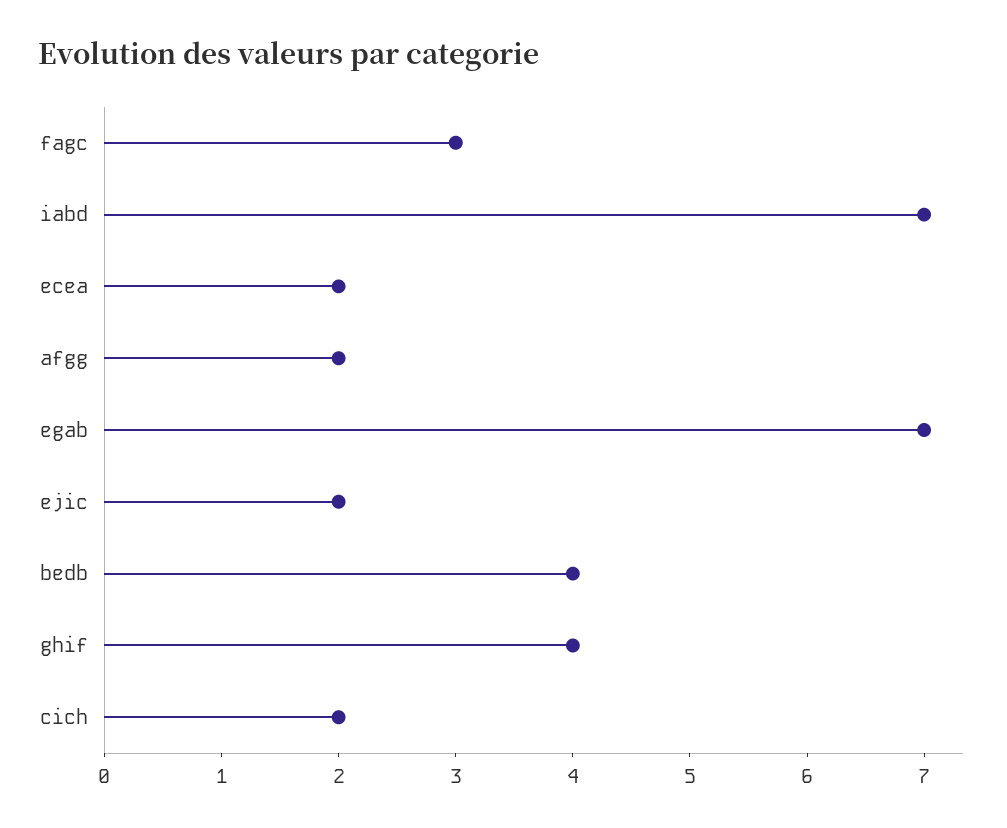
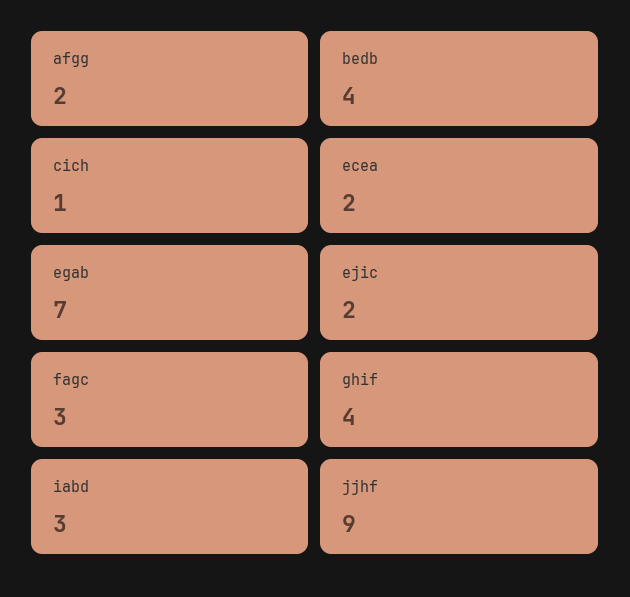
  {
    "fagc": 3,
-   "iabd": 7,
+   "iabd": 3,
    "ecea": 2,
    "afgg": 2,
    "egab": 7,
    "ejic": 2,
    "bedb": 4,
    "ghif": 4,
-   "cich": 2
+   "cich": 1,
+   "jjhf": 9
  }

